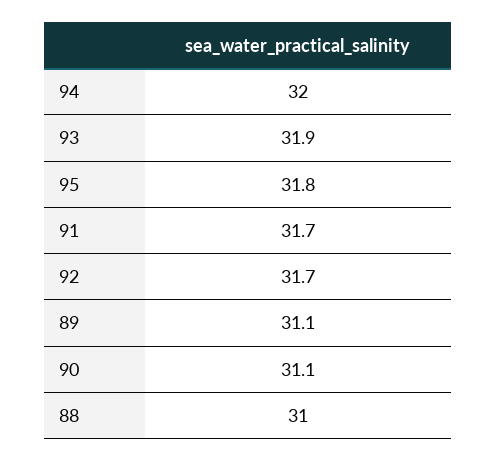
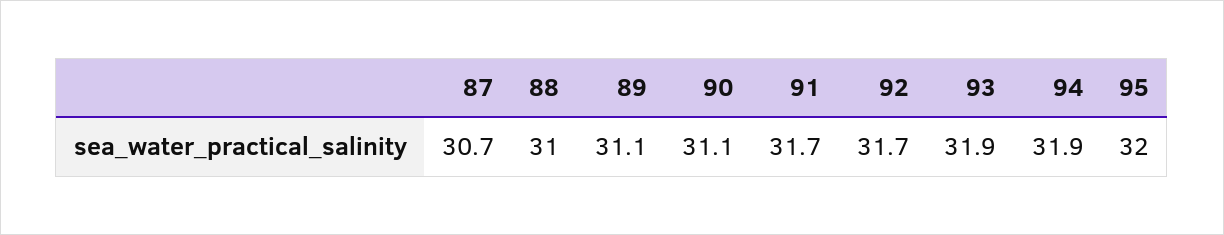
  {
-   "94": 32,
+   "94": 31.9,
    "93": 31.9,
-   "95": 31.8,
+   "95": 32,
    "91": 31.7,
    "92": 31.7,
    "89": 31.1,
    "90": 31.1,
-   "88": 31
+   "88": 31,
+   "87": 30.7
  }

